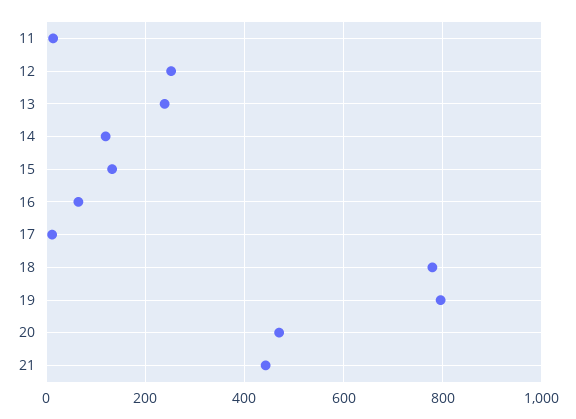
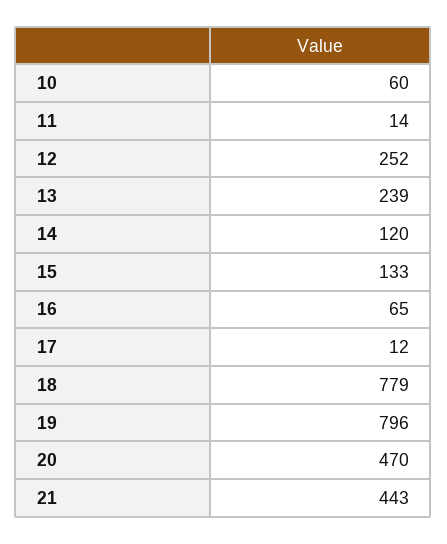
  {
    "11": 14,
    "12": 252,
    "13": 239,
    "14": 120,
    "15": 133,
    "16": 65,
    "17": 12,
    "18": 779,
    "19": 796,
    "20": 470,
-   "21": 443
+   "21": 443,
+   "10": 60
  }

